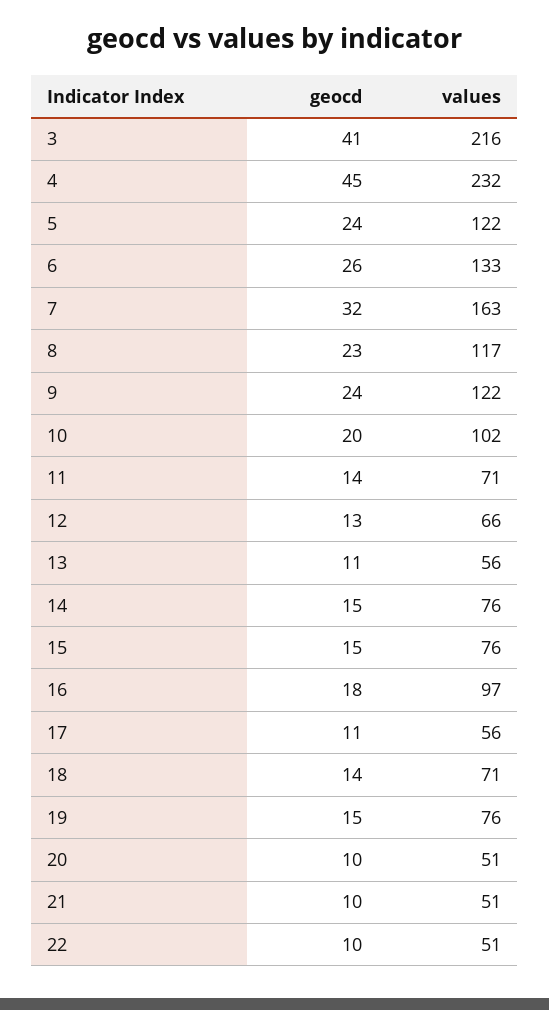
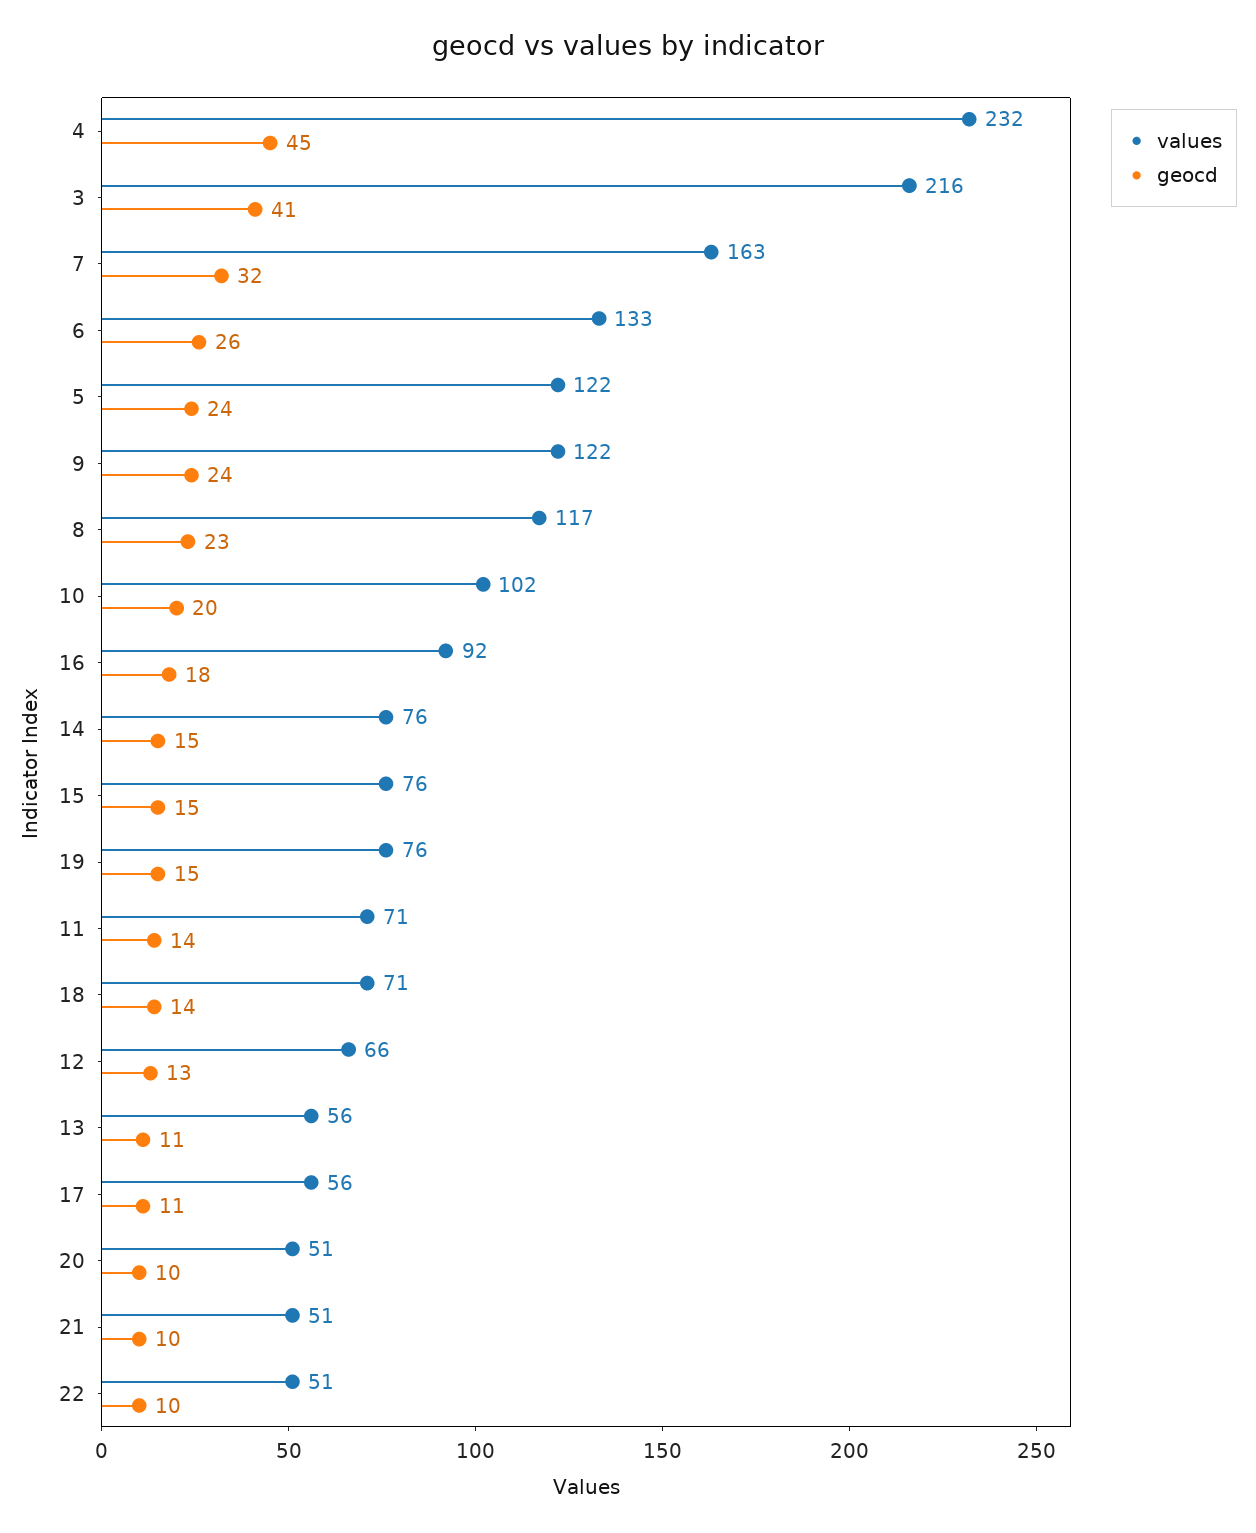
  {
    "geocd": {
      "3": 41,
      "4": 45,
      "5": 24,
      "6": 26,
      "7": 32,
      "8": 23,
      "9": 24,
      "10": 20,
      "11": 14,
      "12": 13,
      "13": 11,
      "14": 15,
      "15": 15,
      "16": 18,
      "17": 11,
      "18": 14,
      "19": 15,
      "20": 10,
      "21": 10,
      "22": 10
    },
    "values": {
      "3": 216,
      "4": 232,
      "5": 122,
      "6": 133,
      "7": 163,
      "8": 117,
      "9": 122,
      "10": 102,
      "11": 71,
      "12": 66,
      "13": 56,
      "14": 76,
      "15": 76,
-     "16": 97,
+     "16": 92,
      "17": 56,
      "18": 71,
      "19": 76,
      "20": 51,
      "21": 51,
      "22": 51
    }
  }

